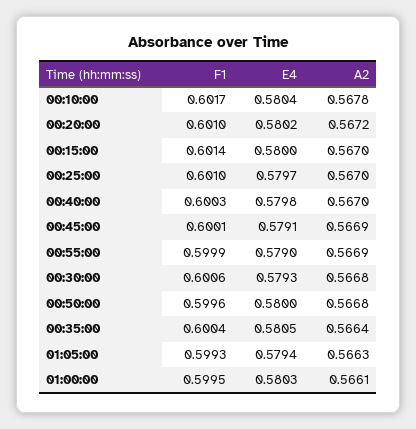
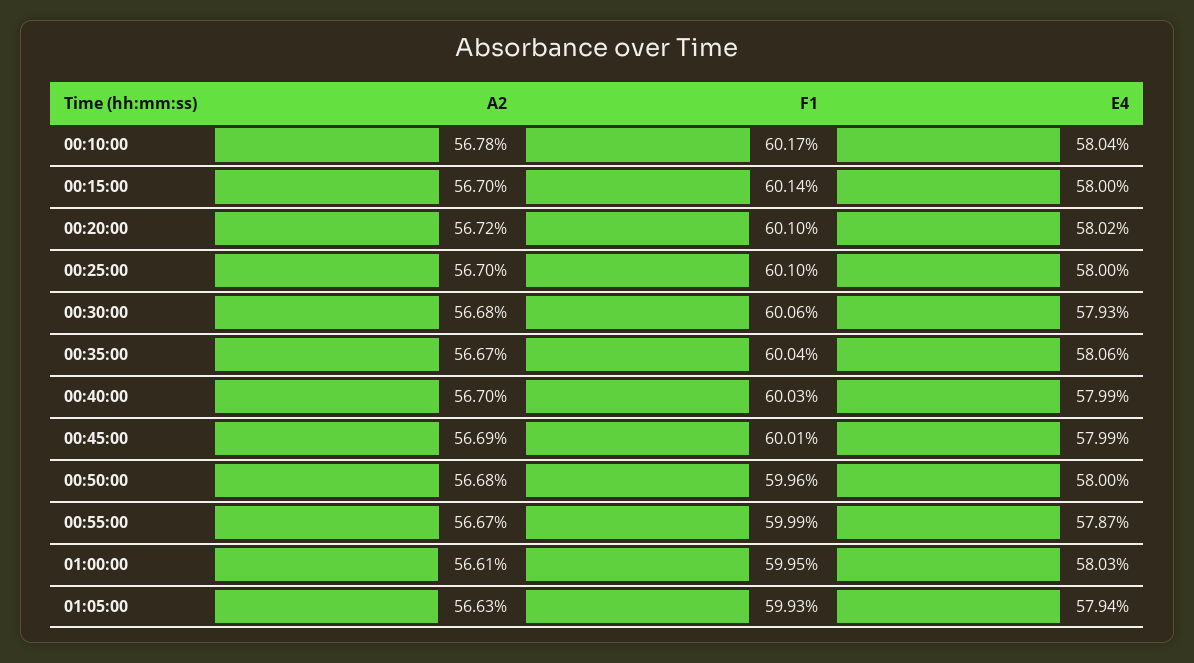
  {
    "F1": {
      "00:10:00": 0.6017,
      "00:20:00": 0.601,
      "00:15:00": 0.6014,
      "00:25:00": 0.601,
      "00:40:00": 0.6003,
      "00:45:00": 0.6001,
      "00:55:00": 0.5999,
      "00:30:00": 0.6006,
      "00:50:00": 0.5996,
      "00:35:00": 0.6004,
      "01:05:00": 0.5993,
      "01:00:00": 0.5995
    },
    "E4": {
      "00:10:00": 0.5804,
      "00:20:00": 0.5802,
      "00:15:00": 0.58,
-     "00:25:00": 0.5797,
+     "00:25:00": 0.58,
-     "00:40:00": 0.5798,
+     "00:40:00": 0.5799,
-     "00:45:00": 0.5791,
+     "00:45:00": 0.5799,
-     "00:55:00": 0.579,
+     "00:55:00": 0.5787,
      "00:30:00": 0.5793,
      "00:50:00": 0.58,
-     "00:35:00": 0.5805,
+     "00:35:00": 0.5806,
      "01:05:00": 0.5794,
      "01:00:00": 0.5803
    },
    "A2": {
      "00:10:00": 0.5678,
      "00:20:00": 0.5672,
      "00:15:00": 0.567,
      "00:25:00": 0.567,
      "00:40:00": 0.567,
      "00:45:00": 0.5669,
-     "00:55:00": 0.5669,
+     "00:55:00": 0.5667,
      "00:30:00": 0.5668,
      "00:50:00": 0.5668,
-     "00:35:00": 0.5664,
+     "00:35:00": 0.5667,
      "01:05:00": 0.5663,
      "01:00:00": 0.5661
    }
  }

